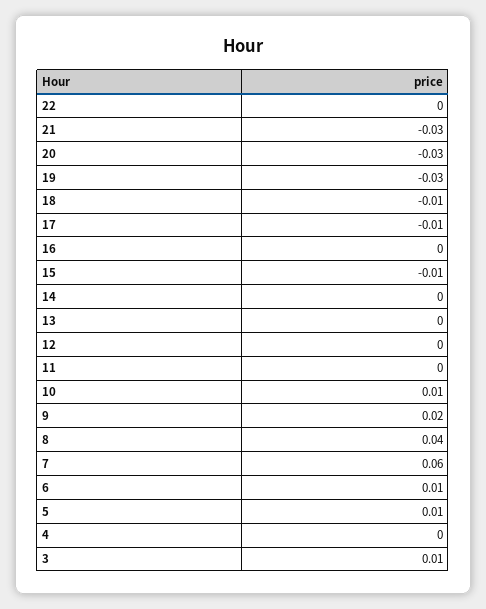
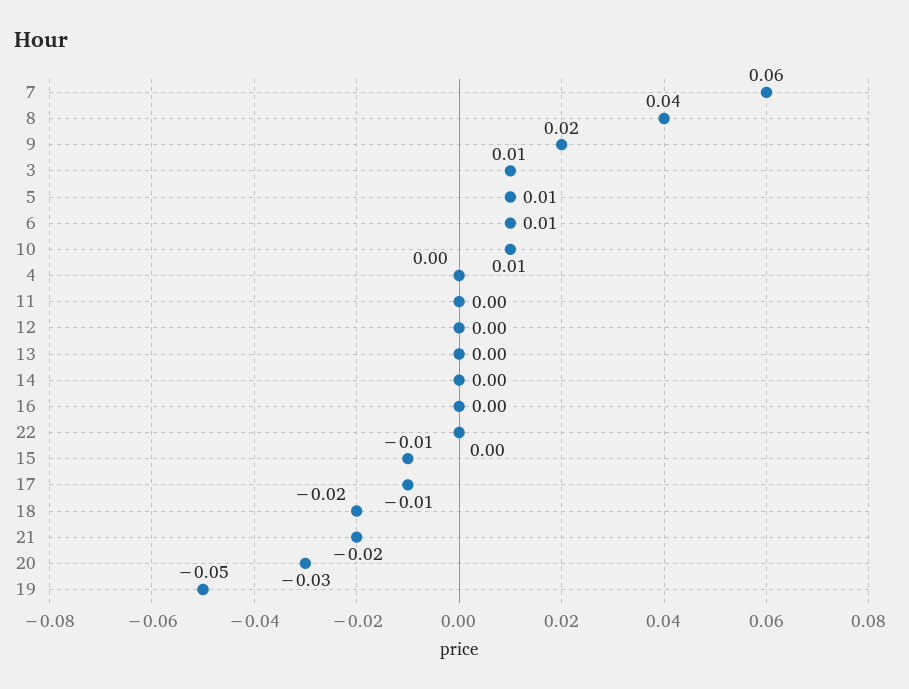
  {
    "22": 0,
-   "21": -0.03,
+   "21": -0.02,
    "20": -0.03,
-   "19": -0.03,
+   "19": -0.05,
-   "18": -0.01,
+   "18": -0.02,
    "17": -0.01,
    "16": 0,
    "15": -0.01,
    "14": 0,
    "13": 0,
    "12": 0,
    "11": 0,
    "10": 0.01,
    "9": 0.02,
    "8": 0.04,
    "7": 0.06,
    "6": 0.01,
    "5": 0.01,
    "4": 0,
    "3": 0.01
  }

